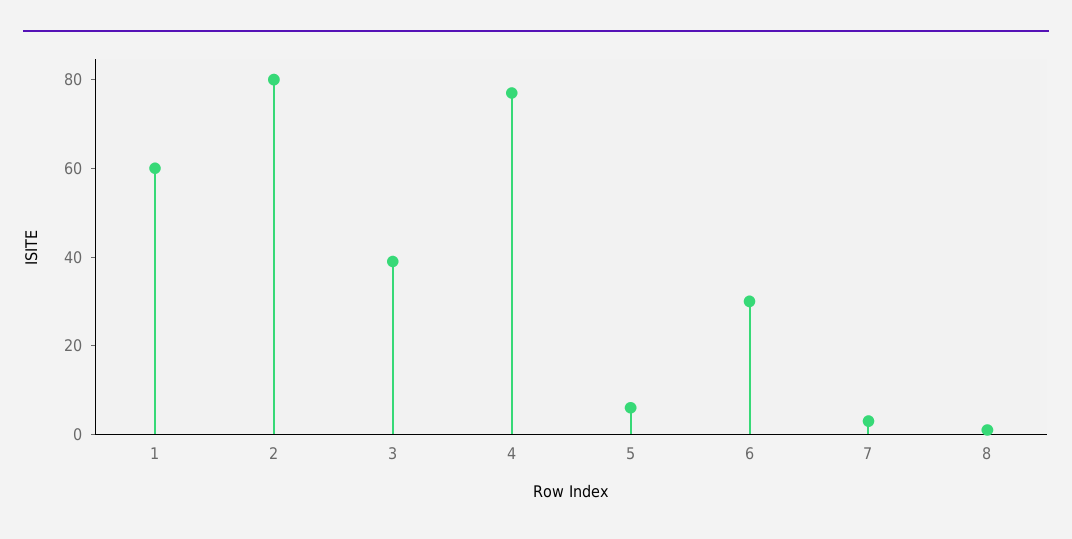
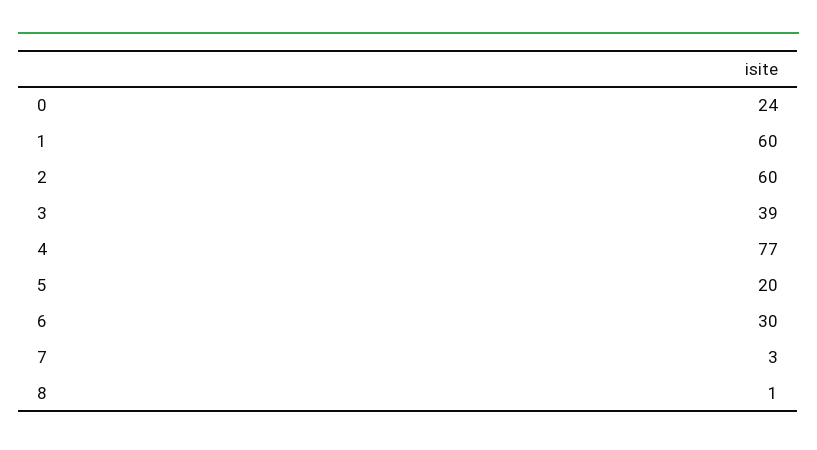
  {
    "1": 60,
-   "2": 80,
+   "2": 60,
    "3": 39,
    "4": 77,
-   "5": 5,
+   "5": 20,
    "6": 30,
    "7": 3,
-   "8": 1
+   "8": 1,
+   "0": 24
  }

